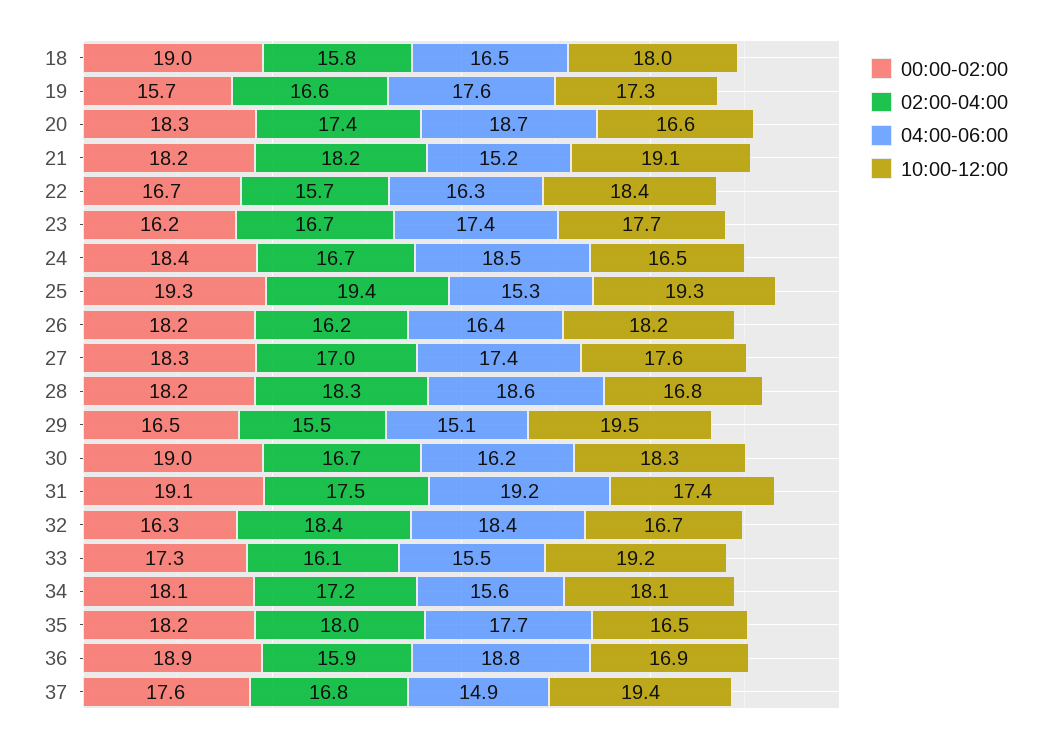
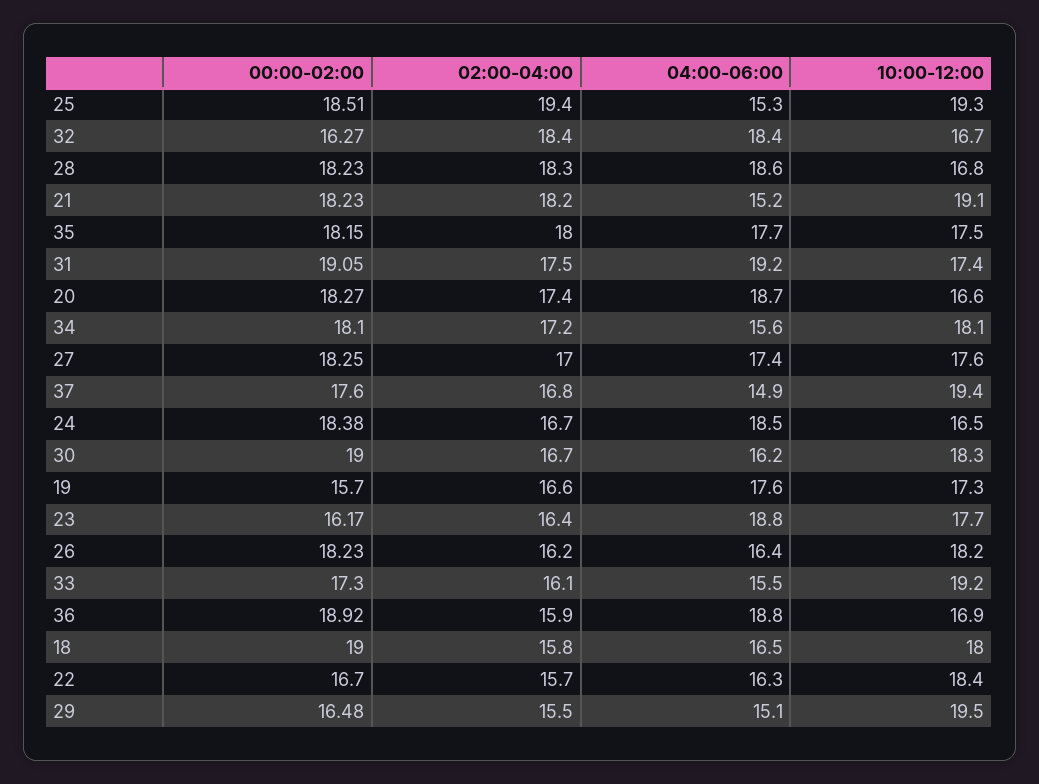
  {
    "00:00-02:00": {
      "18": 19,
      "19": 15.7,
      "20": 18.27,
      "21": 18.23,
      "22": 16.7,
      "23": 16.17,
      "24": 18.38,
-     "25": 19.3,
+     "25": 18.51,
      "26": 18.23,
      "27": 18.25,
      "28": 18.23,
      "29": 16.48,
      "30": 19,
      "31": 19.05,
      "32": 16.27,
      "33": 17.3,
      "34": 18.1,
      "35": 18.15,
      "36": 18.92,
      "37": 17.6
    },
    "02:00-04:00": {
      "18": 15.8,
      "19": 16.6,
      "20": 17.4,
      "21": 18.2,
      "22": 15.7,
-     "23": 16.7,
+     "23": 16.4,
      "24": 16.7,
      "25": 19.4,
      "26": 16.2,
      "27": 17,
      "28": 18.3,
      "29": 15.5,
      "30": 16.7,
      "31": 17.5,
      "32": 18.4,
      "33": 16.1,
      "34": 17.2,
      "35": 18,
      "36": 15.9,
      "37": 16.8
    },
    "04:00-06:00": {
      "18": 16.5,
      "19": 17.6,
      "20": 18.7,
      "21": 15.2,
      "22": 16.3,
-     "23": 17.4,
+     "23": 18.8,
      "24": 18.5,
      "25": 15.3,
      "26": 16.4,
      "27": 17.4,
      "28": 18.6,
      "29": 15.1,
      "30": 16.2,
      "31": 19.2,
      "32": 18.4,
      "33": 15.5,
      "34": 15.6,
      "35": 17.7,
      "36": 18.8,
      "37": 14.9
    },
    "10:00-12:00": {
      "18": 18,
      "19": 17.3,
      "20": 16.6,
      "21": 19.1,
      "22": 18.4,
      "23": 17.7,
      "24": 16.5,
      "25": 19.3,
      "26": 18.2,
      "27": 17.6,
      "28": 16.8,
      "29": 19.5,
      "30": 18.3,
      "31": 17.4,
      "32": 16.7,
      "33": 19.2,
      "34": 18.1,
-     "35": 16.5,
+     "35": 17.5,
      "36": 16.9,
      "37": 19.4
    }
  }

